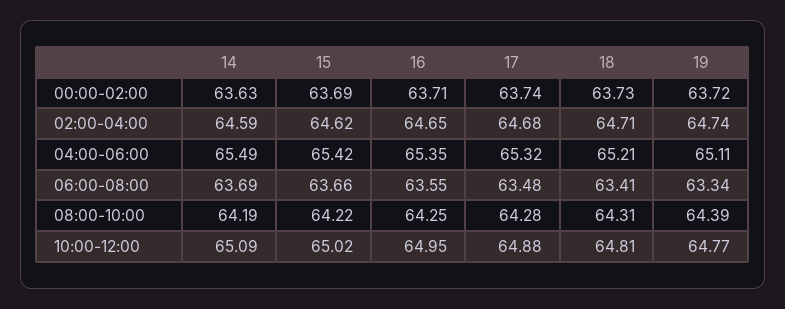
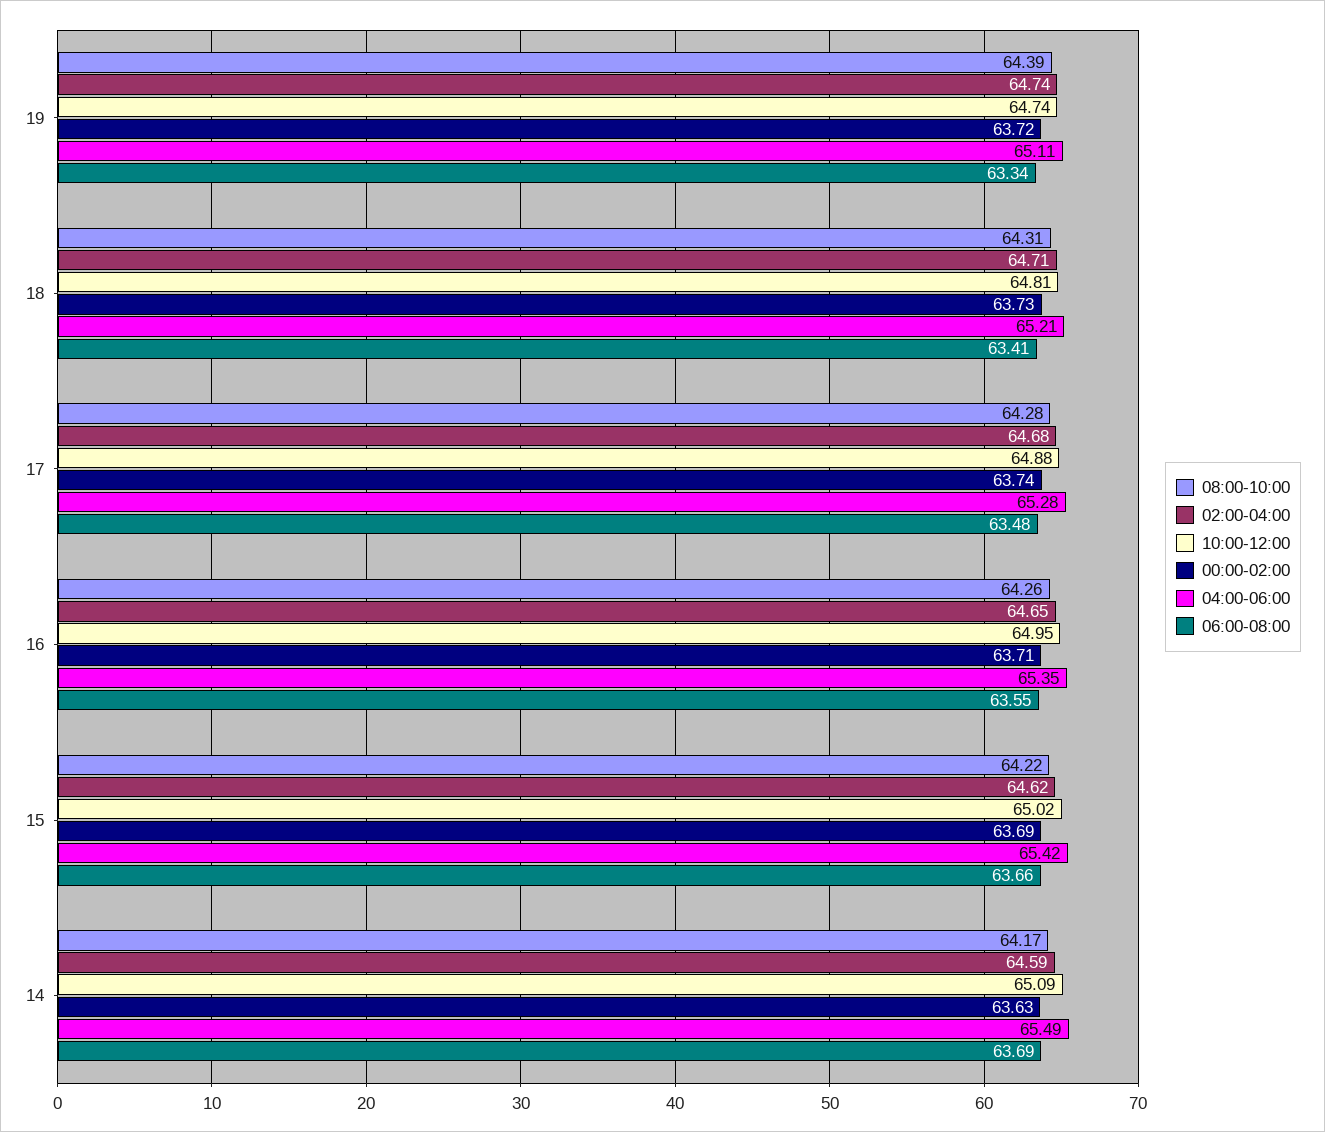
  {
    "00:00-02:00": {
      "14": 63.63,
      "15": 63.69,
      "16": 63.71,
      "17": 63.74,
      "18": 63.73,
      "19": 63.72
    },
    "02:00-04:00": {
      "14": 64.59,
      "15": 64.62,
      "16": 64.65,
      "17": 64.68,
      "18": 64.71,
      "19": 64.74
    },
    "04:00-06:00": {
      "14": 65.49,
      "15": 65.42,
      "16": 65.35,
-     "17": 65.32,
+     "17": 65.28,
      "18": 65.21,
      "19": 65.11
    },
    "06:00-08:00": {
      "14": 63.69,
      "15": 63.66,
      "16": 63.55,
      "17": 63.48,
      "18": 63.41,
      "19": 63.34
    },
    "08:00-10:00": {
-     "14": 64.19,
+     "14": 64.17,
      "15": 64.22,
-     "16": 64.25,
+     "16": 64.26,
      "17": 64.28,
      "18": 64.31,
      "19": 64.39
    },
    "10:00-12:00": {
      "14": 65.09,
      "15": 65.02,
      "16": 64.95,
      "17": 64.88,
      "18": 64.81,
-     "19": 64.77
+     "19": 64.74
    }
  }

